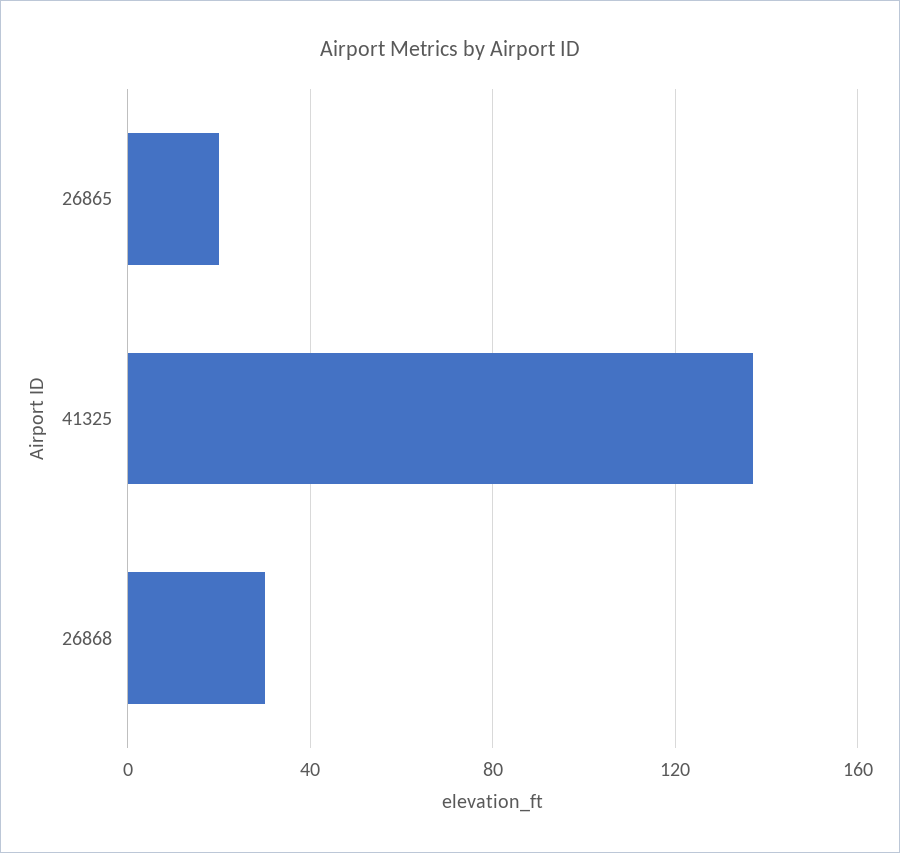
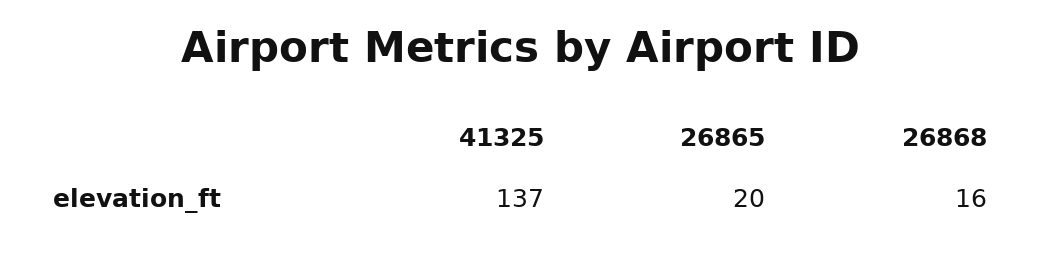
  {
    "26865": 20,
    "41325": 137,
-   "26868": 30
+   "26868": 16
  }

